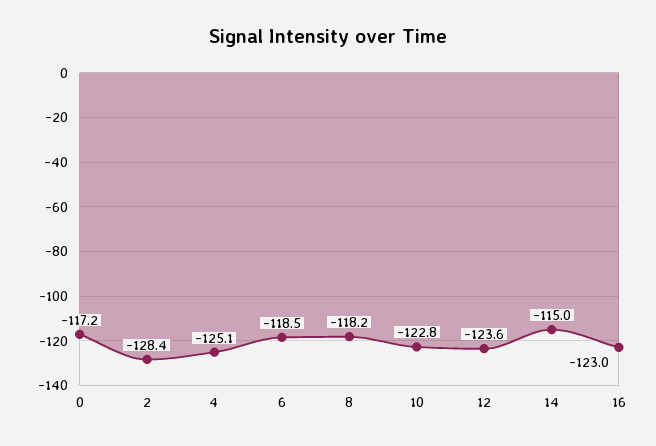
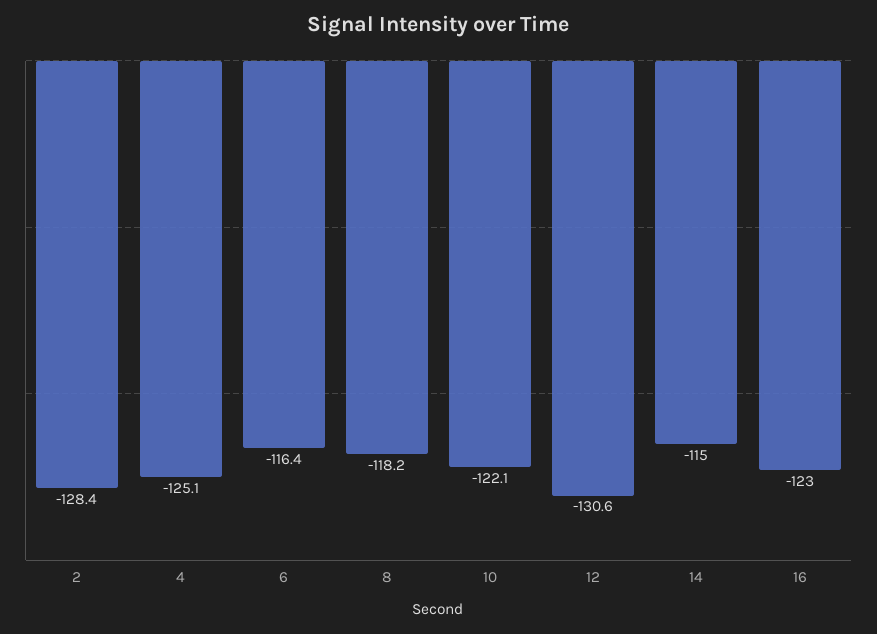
  {
-   "0": -117.2,
    "2": -128.4,
    "4": -125.1,
-   "6": -118.5,
+   "6": -116.4,
    "8": -118.2,
-   "10": -122.8,
+   "10": -122.1,
-   "12": -123.6,
+   "12": -130.6,
    "14": -115,
    "16": -123
  }

